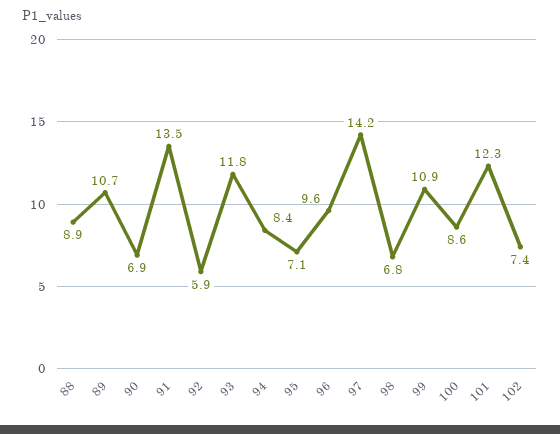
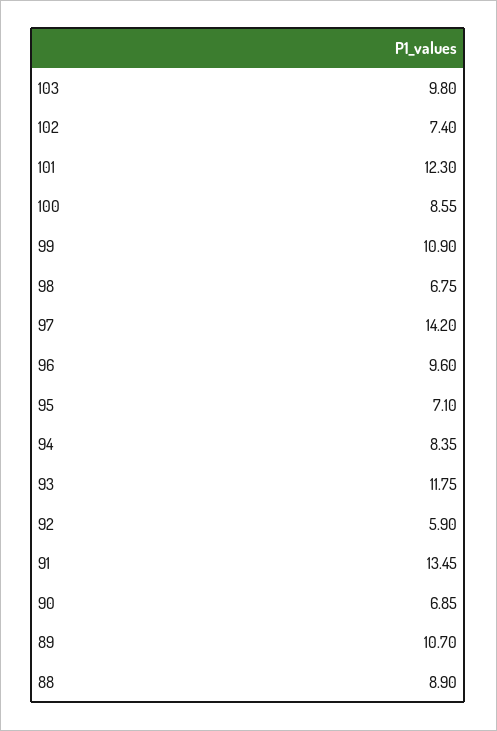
  {
    "88": 8.9,
    "89": 10.7,
    "90": 6.85,
    "91": 13.45,
    "92": 5.9,
    "93": 11.75,
    "94": 8.35,
    "95": 7.1,
    "96": 9.6,
    "97": 14.2,
    "98": 6.75,
    "99": 10.9,
    "100": 8.55,
    "101": 12.3,
-   "102": 7.4
+   "102": 7.4,
+   "103": 9.8
  }

